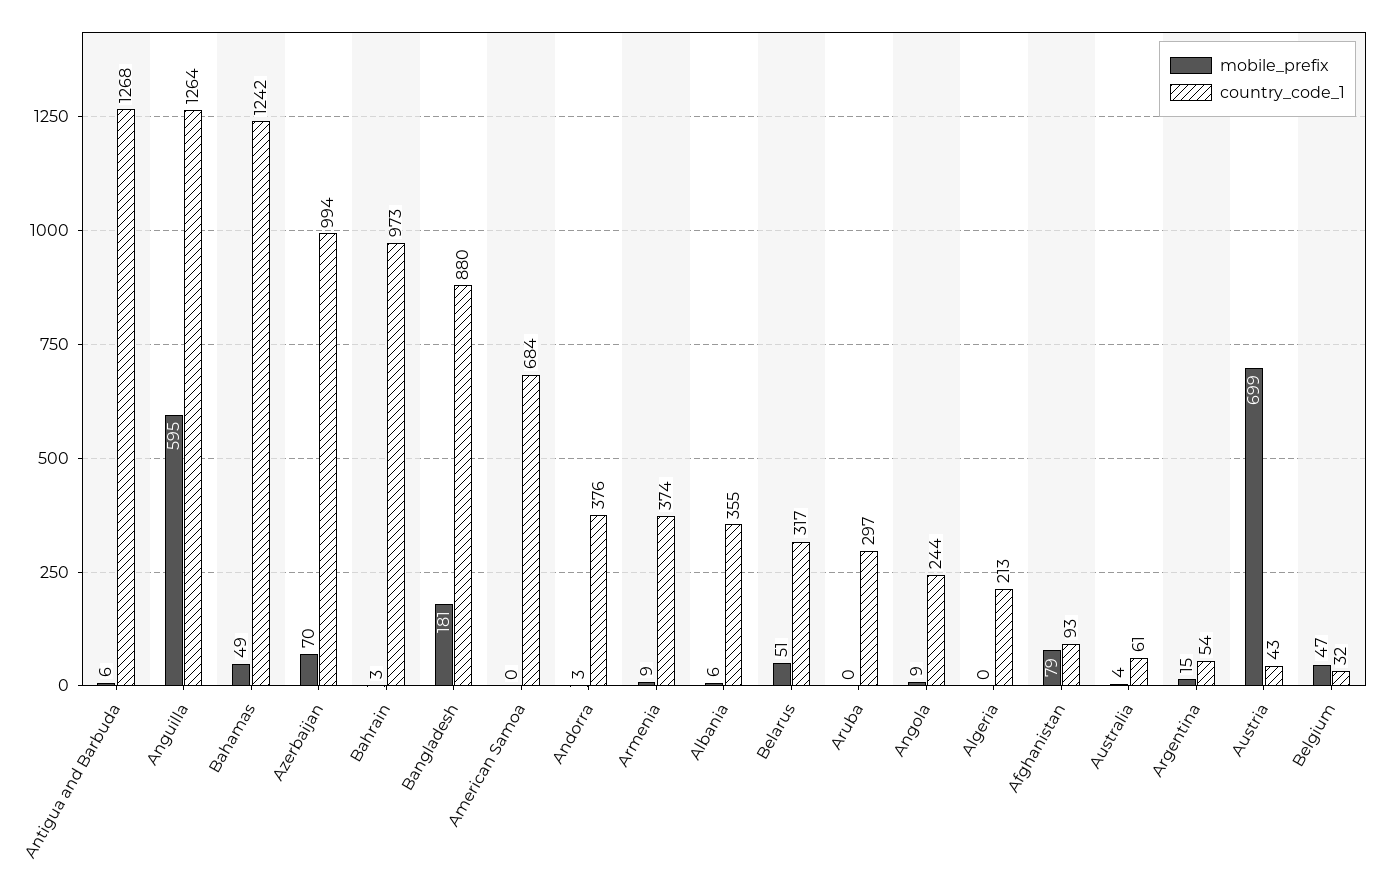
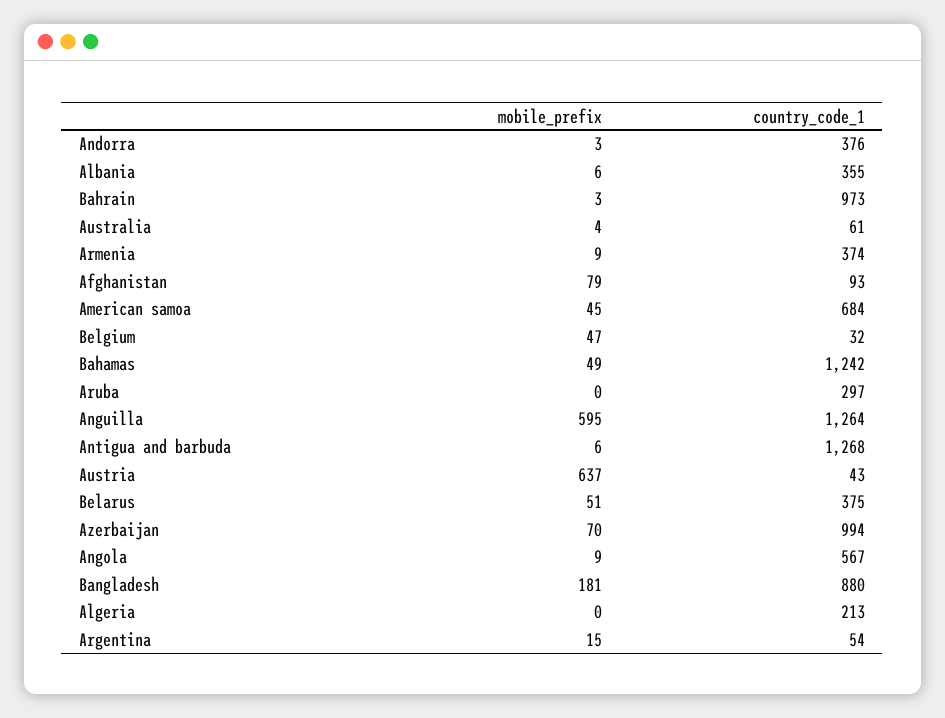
  {
    "mobile_prefix": {
      "Antigua and Barbuda": 6,
      "Anguilla": 595,
      "Bahamas": 49,
      "Azerbaijan": 70,
      "Bahrain": 3,
      "Bangladesh": 181,
-     "American Samoa": 0,
+     "American Samoa": 45,
      "Andorra": 3,
      "Armenia": 9,
      "Albania": 6,
      "Belarus": 51,
      "Aruba": 0,
      "Angola": 9,
      "Algeria": 0,
      "Afghanistan": 79,
      "Australia": 4,
      "Argentina": 15,
-     "Austria": 699,
+     "Austria": 637,
      "Belgium": 47
    },
    "country_code_1": {
      "Antigua and Barbuda": 1268,
      "Anguilla": 1264,
      "Bahamas": 1242,
      "Azerbaijan": 994,
      "Bahrain": 973,
      "Bangladesh": 880,
      "American Samoa": 684,
      "Andorra": 376,
      "Armenia": 374,
      "Albania": 355,
-     "Belarus": 317,
+     "Belarus": 375,
      "Aruba": 297,
-     "Angola": 244,
+     "Angola": 567,
      "Algeria": 213,
      "Afghanistan": 93,
      "Australia": 61,
      "Argentina": 54,
      "Austria": 43,
      "Belgium": 32
    }
  }

